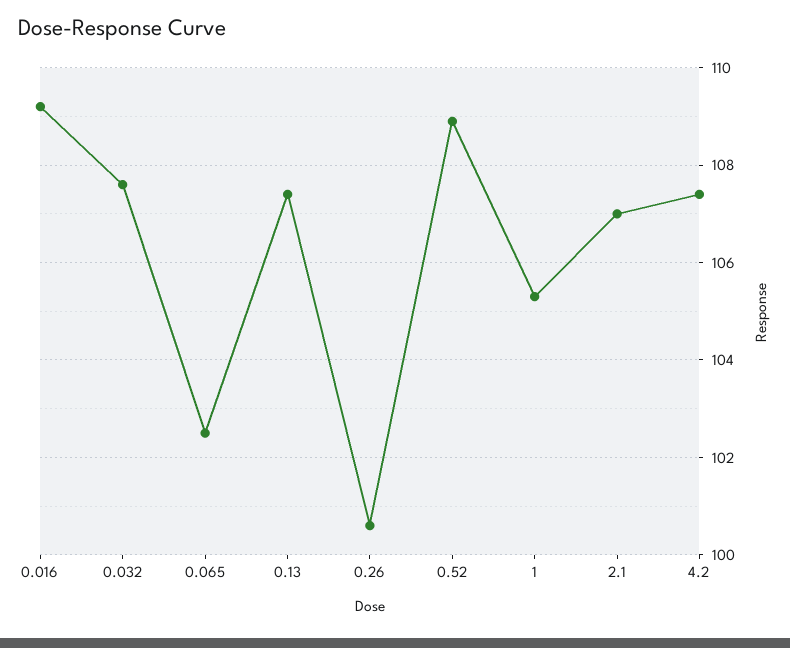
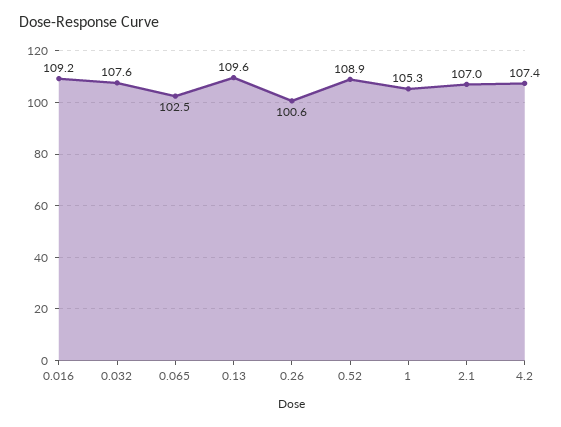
  {
    "0.016": 109.2,
    "0.032": 107.6,
    "0.065": 102.5,
-   "0.13": 107.5,
+   "0.13": 109.6,
    "0.26": 100.6,
    "0.52": 108.9,
    "1": 105.3,
    "2.1": 107,
    "4.2": 107.4
  }

